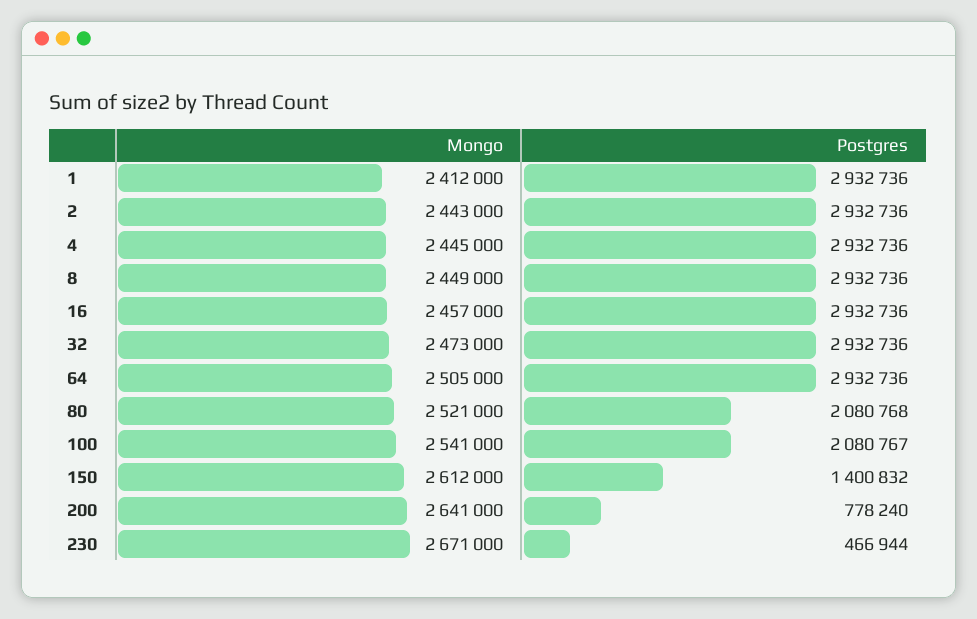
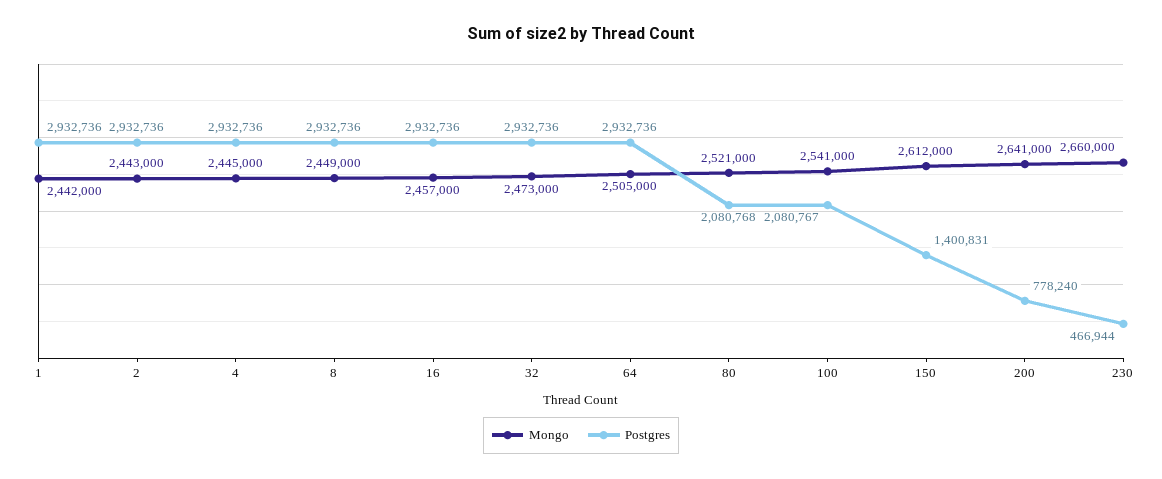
  {
    "Mongo": {
-     "1": 2412000,
+     "1": 2442000,
      "2": 2443000,
      "4": 2445000,
      "8": 2449000,
      "16": 2457000,
      "32": 2473000,
      "64": 2505000,
      "80": 2521000,
      "100": 2541000,
      "150": 2612000,
      "200": 2641000,
-     "230": 2671000
+     "230": 2660000
    },
    "Postgres": {
      "1": 2932736,
      "2": 2932736,
      "4": 2932736,
      "8": 2932736,
      "16": 2932736,
      "32": 2932736,
      "64": 2932736,
      "80": 2080768,
      "100": 2080767,
-     "150": 1400832,
+     "150": 1400831,
      "200": 778240,
      "230": 466944
    }
  }

